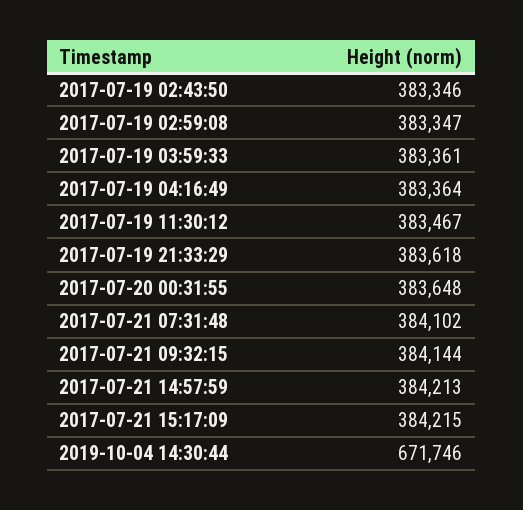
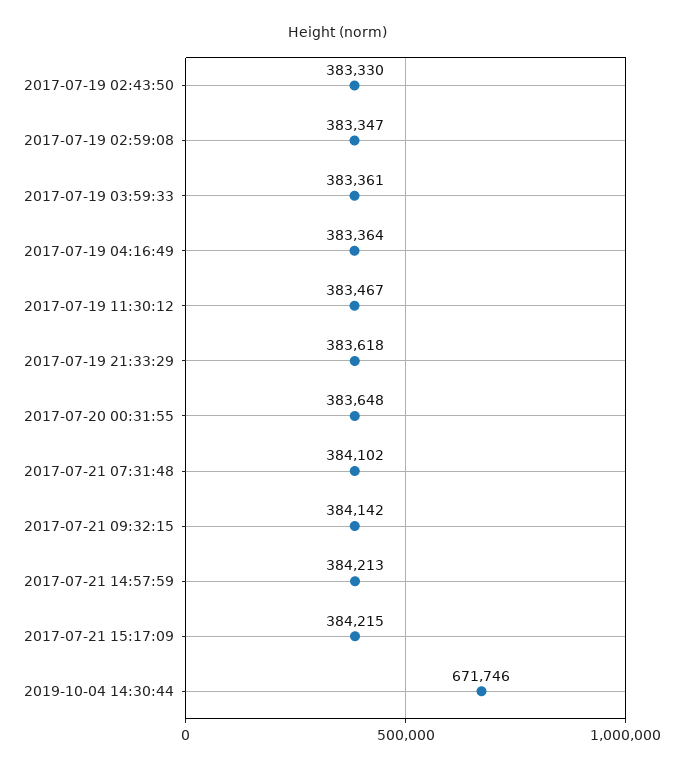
  {
-   "2017-07-19 02:43:50": 383346,
+   "2017-07-19 02:43:50": 383330,
    "2017-07-19 02:59:08": 383347,
    "2017-07-19 03:59:33": 383361,
    "2017-07-19 04:16:49": 383364,
    "2017-07-19 11:30:12": 383467,
    "2017-07-19 21:33:29": 383618,
    "2017-07-20 00:31:55": 383648,
    "2017-07-21 07:31:48": 384102,
-   "2017-07-21 09:32:15": 384144,
+   "2017-07-21 09:32:15": 384142,
    "2017-07-21 14:57:59": 384213,
    "2017-07-21 15:17:09": 384215,
    "2019-10-04 14:30:44": 671746
  }

